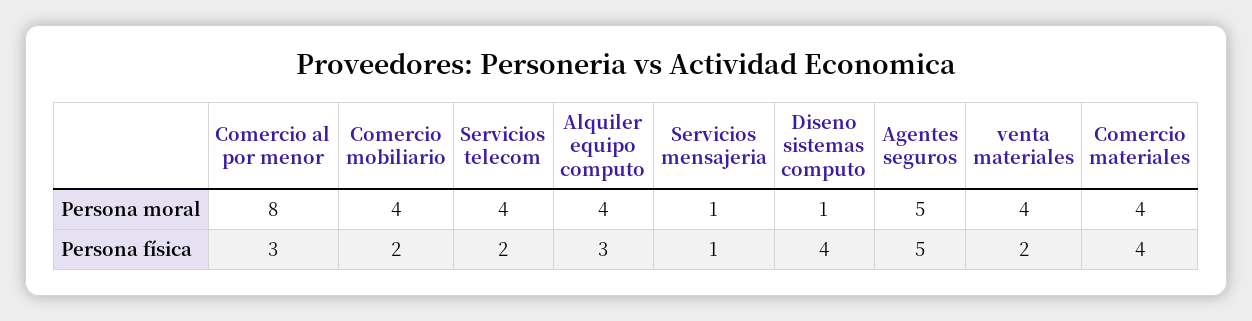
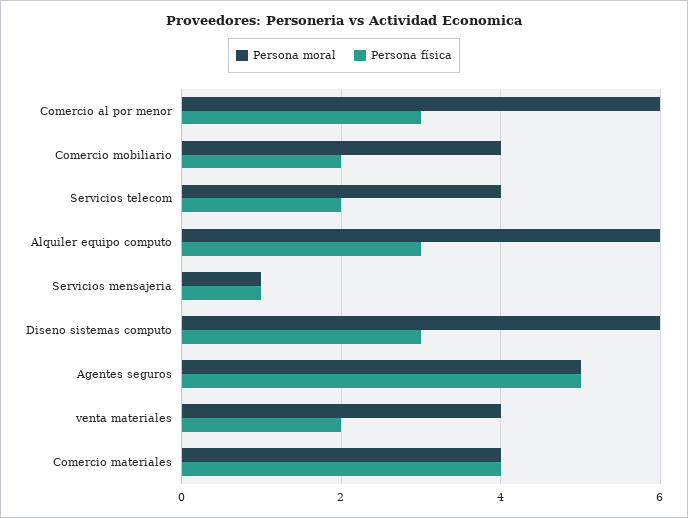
  {
    "Persona moral": {
-     "Comercio al por menor": 8,
+     "Comercio al por menor": 6,
      "Comercio mobiliario": 4,
      "Servicios telecom": 4,
-     "Alquiler equipo computo": 4,
+     "Alquiler equipo computo": 6,
      "Servicios mensajeria": 1,
-     "Diseno sistemas computo": 1,
+     "Diseno sistemas computo": 6,
      "Agentes seguros": 5,
      "venta materiales": 4,
      "Comercio materiales": 4
    },
    "Persona física": {
      "Comercio al por menor": 3,
      "Comercio mobiliario": 2,
      "Servicios telecom": 2,
      "Alquiler equipo computo": 3,
      "Servicios mensajeria": 1,
-     "Diseno sistemas computo": 4,
+     "Diseno sistemas computo": 3,
      "Agentes seguros": 5,
      "venta materiales": 2,
      "Comercio materiales": 4
    }
  }

